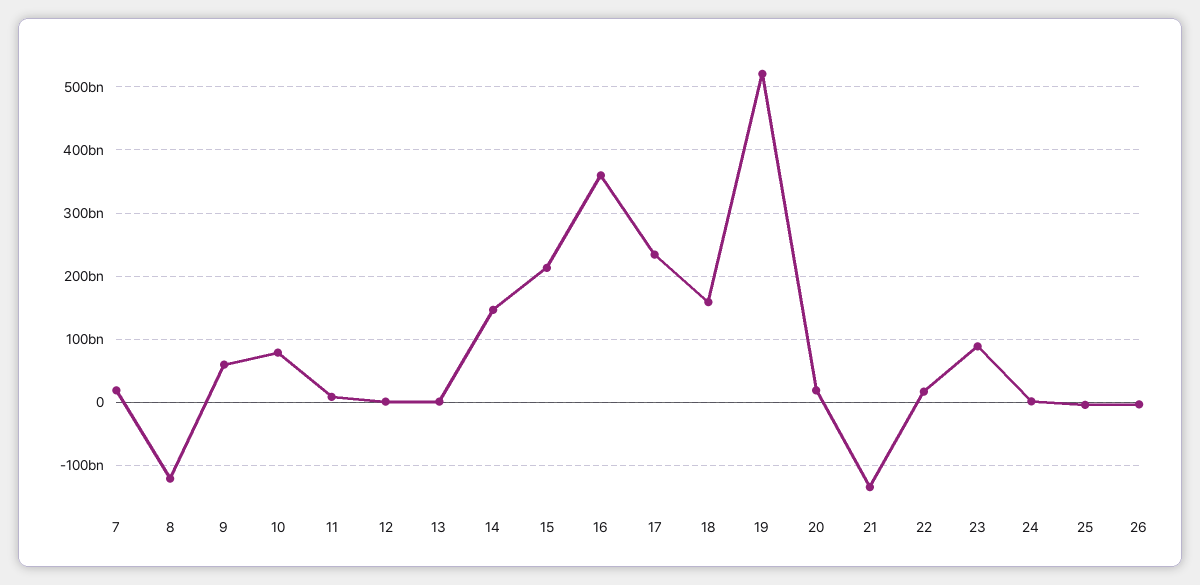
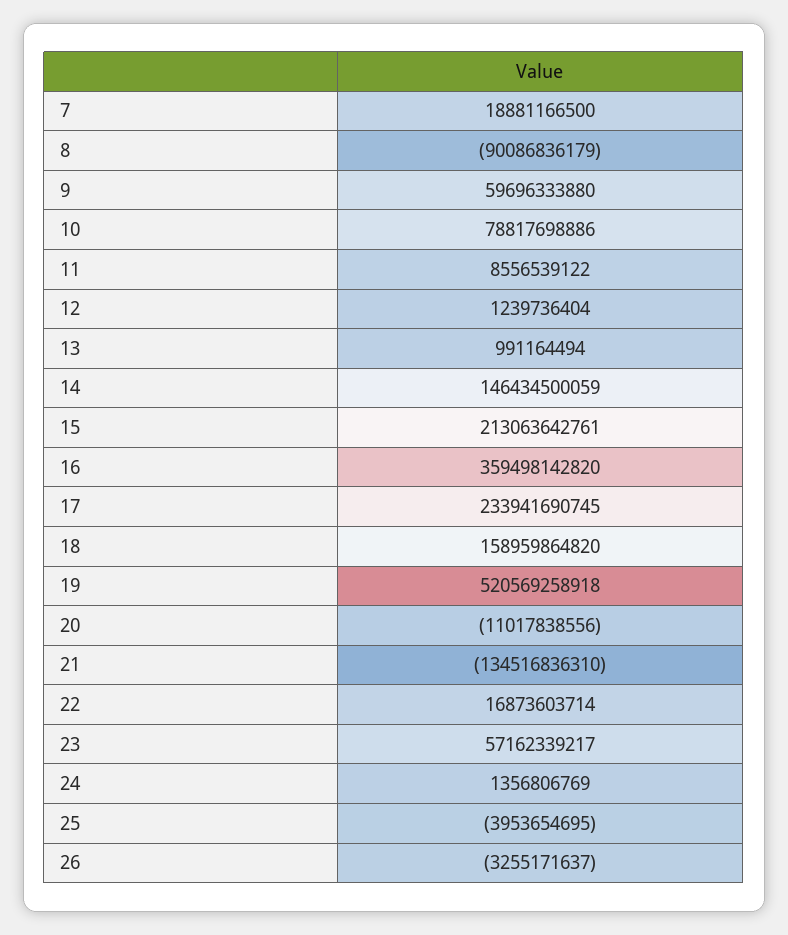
  {
    "7": 18881166500,
-   "8": -120000000000,
+   "8": -90086836179,
    "9": 59696333880,
    "10": 78817698886,
    "11": 8556539122,
    "12": 1239736404,
    "13": 991164494,
    "14": 146434500059,
    "15": 213063642761,
    "16": 359498142820,
    "17": 233941690745,
    "18": 158959864820,
    "19": 520569258918,
-   "20": 20000000000,
+   "20": -11017838556,
    "21": -134516836310,
    "22": 16873603714,
-   "23": 90000000000,
+   "23": 57162339217,
    "24": 1356806769,
    "25": -3953654695,
    "26": -3255171637
  }

